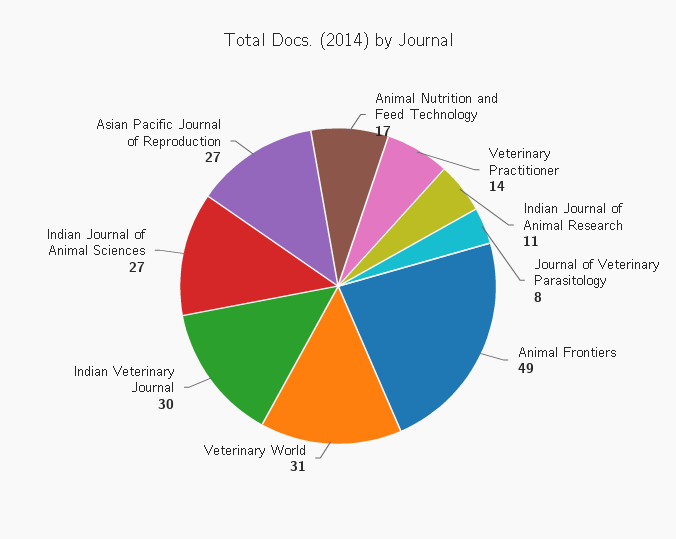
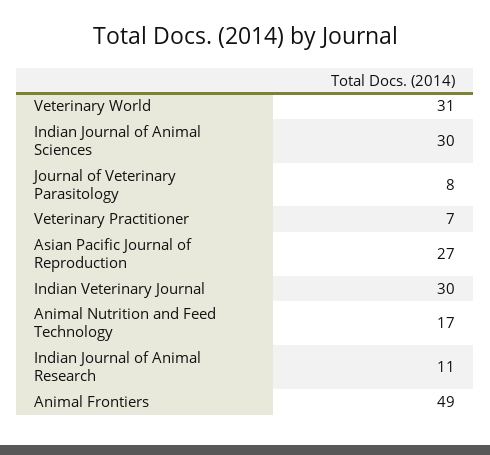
  {
    "Animal Nutrition and Feed Technology": 17,
-   "Veterinary Practitioner": 14,
+   "Veterinary Practitioner": 7,
    "Indian Journal of Animal Research": 11,
    "Journal of Veterinary Parasitology": 8,
    "Animal Frontiers": 49,
    "Veterinary World": 31,
    "Indian Veterinary Journal": 30,
-   "Indian Journal of Animal Sciences": 27,
+   "Indian Journal of Animal Sciences": 30,
    "Asian Pacific Journal of Reproduction": 27
  }

